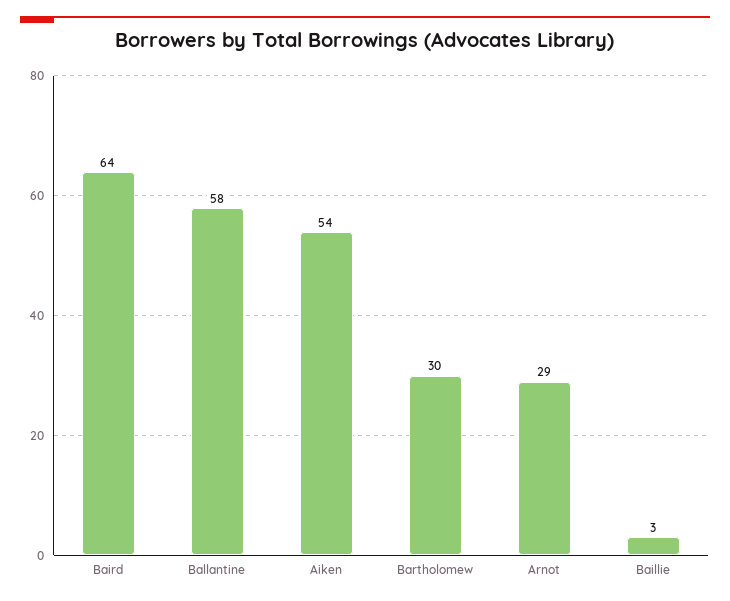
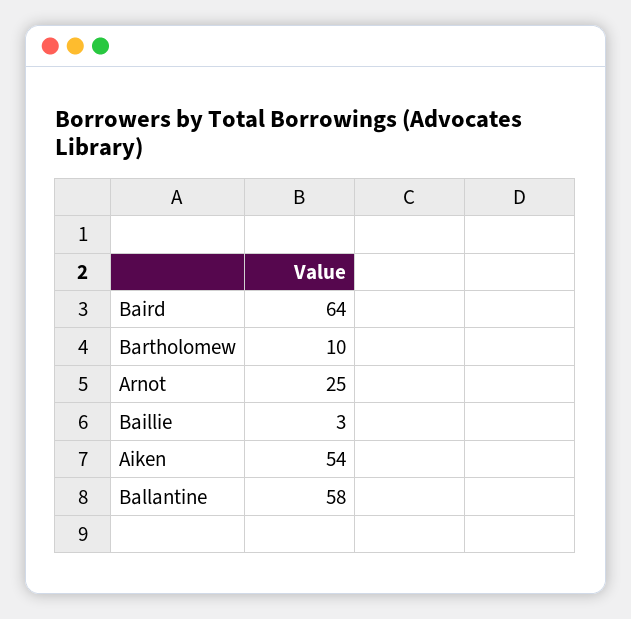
  {
    "Baird": 64,
    "Ballantine": 58,
    "Aiken": 54,
-   "Bartholomew": 30,
+   "Bartholomew": 10,
-   "Arnot": 29,
+   "Arnot": 25,
    "Baillie": 3
  }

